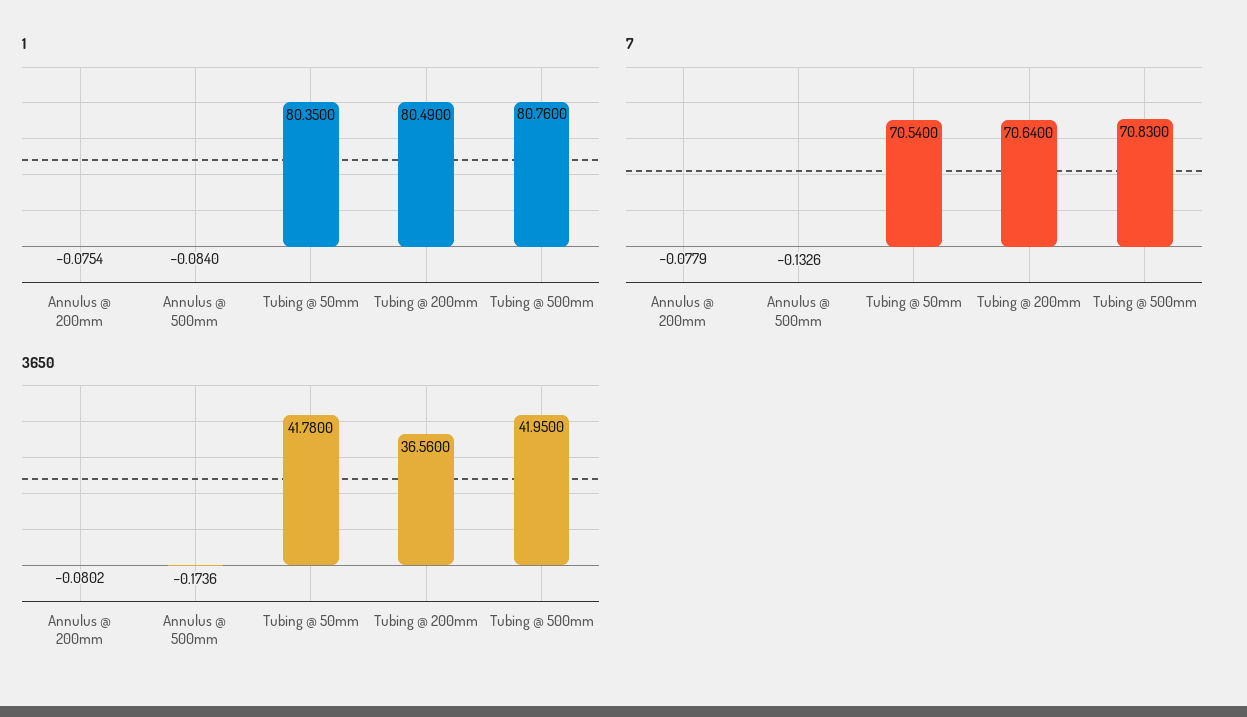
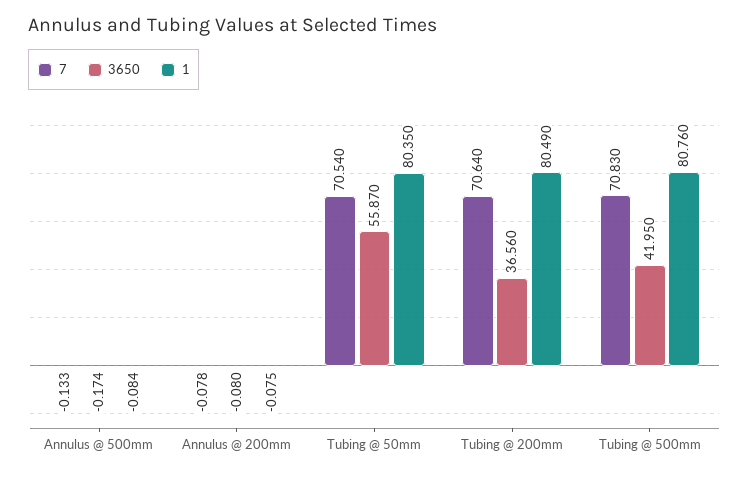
  {
    "1": {
      "Annulus @ 200mm": -0.0754,
      "Annulus @ 500mm": -0.084,
      "Tubing @ 50mm": 80.35,
      "Tubing @ 200mm": 80.49,
      "Tubing @ 500mm": 80.76
    },
    "7": {
      "Annulus @ 200mm": -0.0779,
      "Annulus @ 500mm": -0.1326,
      "Tubing @ 50mm": 70.54,
      "Tubing @ 200mm": 70.64,
      "Tubing @ 500mm": 70.83
    },
    "3650": {
      "Annulus @ 200mm": -0.0802,
      "Annulus @ 500mm": -0.1736,
-     "Tubing @ 50mm": 41.78,
+     "Tubing @ 50mm": 55.87,
      "Tubing @ 200mm": 36.56,
      "Tubing @ 500mm": 41.95
    }
  }

